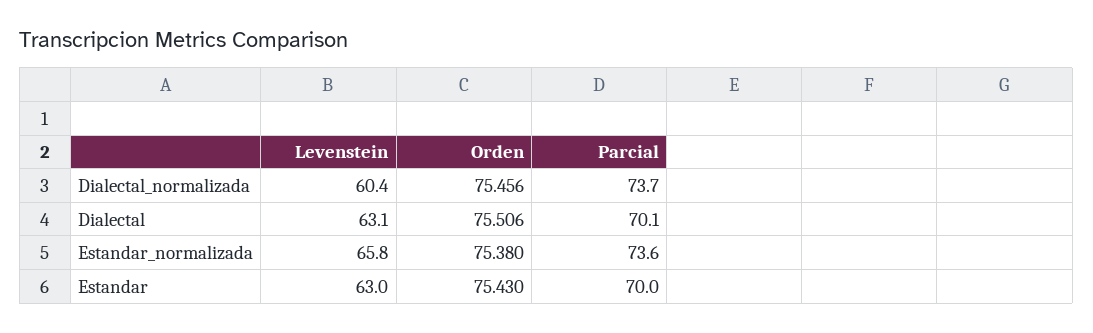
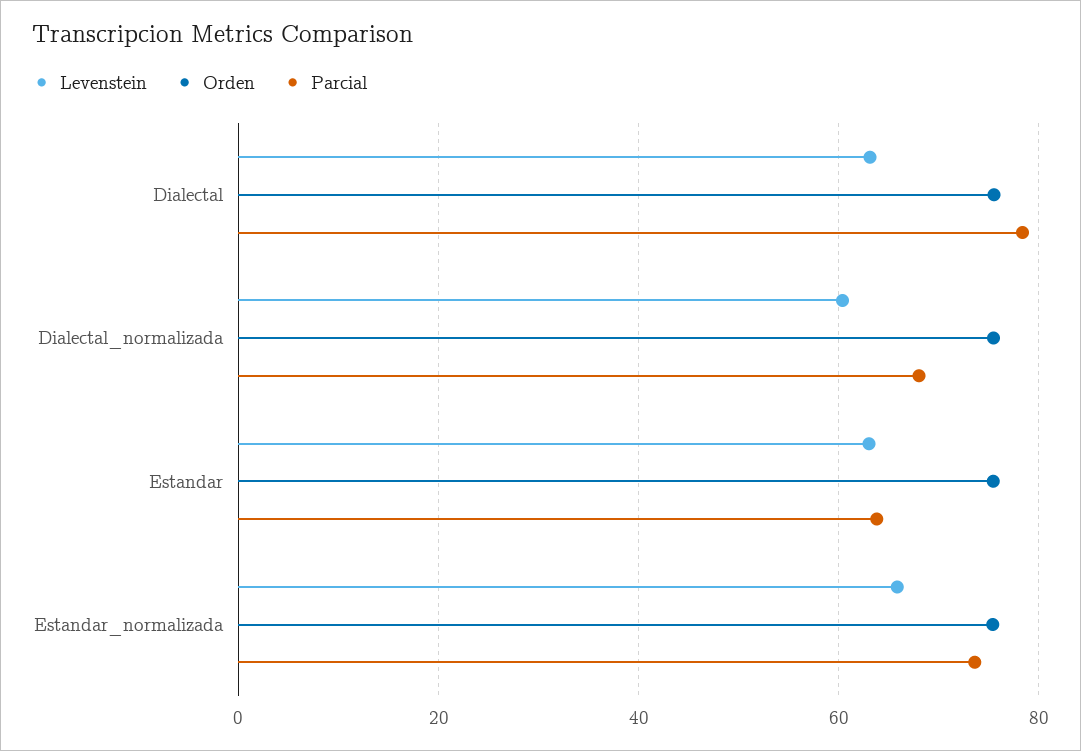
  {
    "Levenstein": {
      "Dialectal_normalizada": 60.4,
      "Dialectal": 63.1,
      "Estandar_normalizada": 65.8,
      "Estandar": 63
    },
    "Orden": {
      "Dialectal_normalizada": 75.456,
      "Dialectal": 75.506,
      "Estandar_normalizada": 75.38,
      "Estandar": 75.43
    },
    "Parcial": {
-     "Dialectal_normalizada": 73.7,
+     "Dialectal_normalizada": 68,
-     "Dialectal": 70.1,
+     "Dialectal": 78,
      "Estandar_normalizada": 73.6,
-     "Estandar": 70
+     "Estandar": 64
    }
  }

